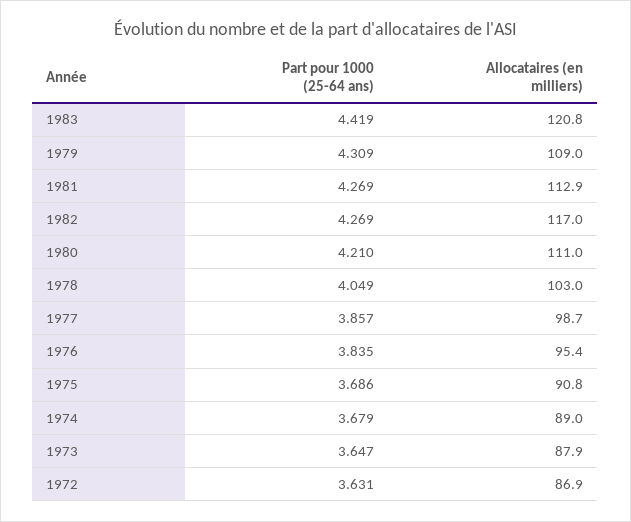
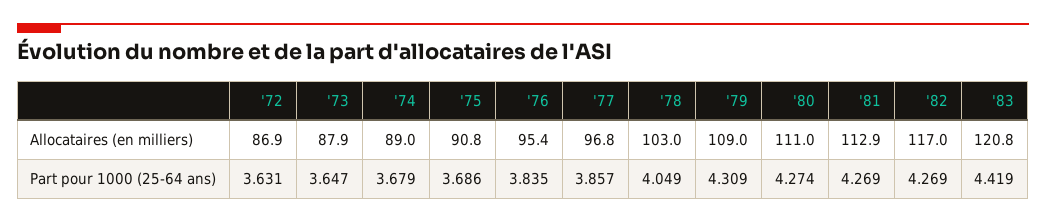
  {
    "Part pour 1000 (25-64 ans)": {
      "1983": 4.419,
      "1979": 4.309,
      "1981": 4.269,
      "1982": 4.269,
-     "1980": 4.21,
+     "1980": 4.274,
      "1978": 4.049,
      "1977": 3.857,
      "1976": 3.835,
      "1975": 3.686,
      "1974": 3.679,
      "1973": 3.647,
      "1972": 3.631
    },
    "Allocataires (en milliers)": {
      "1983": 120.8,
      "1979": 109,
      "1981": 112.9,
      "1982": 117,
      "1980": 111,
      "1978": 103,
-     "1977": 98.7,
+     "1977": 96.8,
      "1976": 95.4,
      "1975": 90.8,
      "1974": 89,
      "1973": 87.9,
      "1972": 86.9
    }
  }

